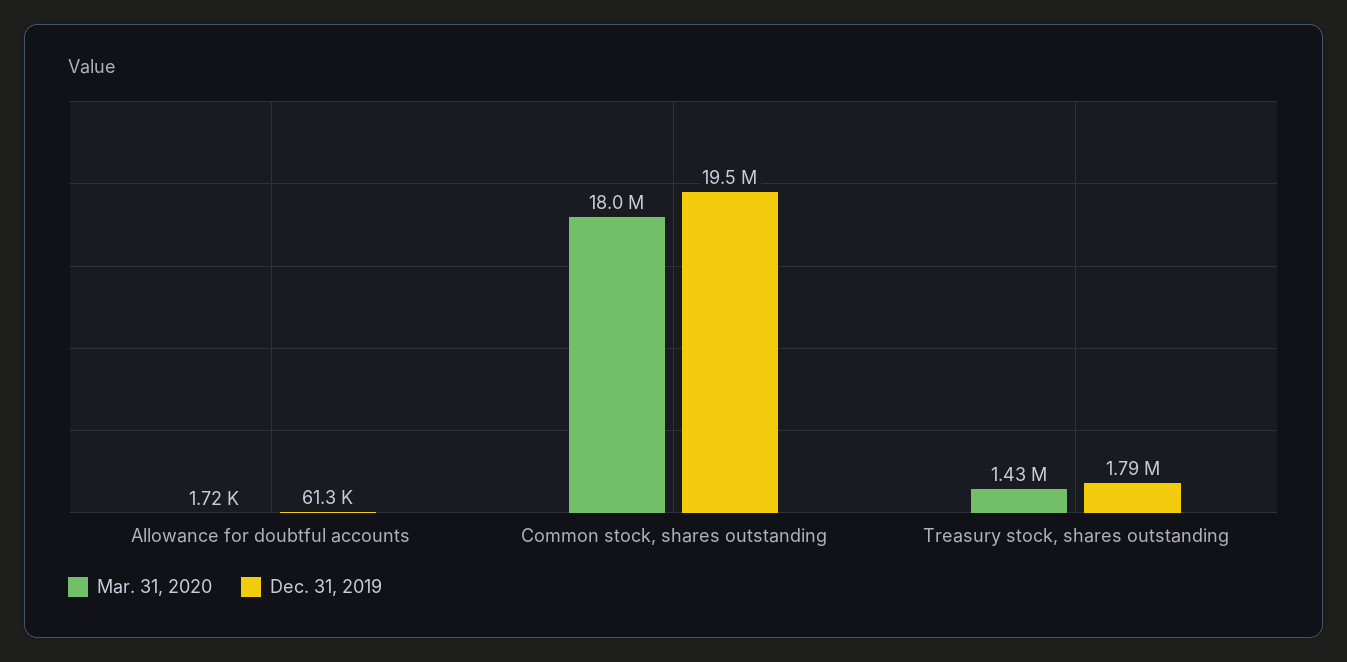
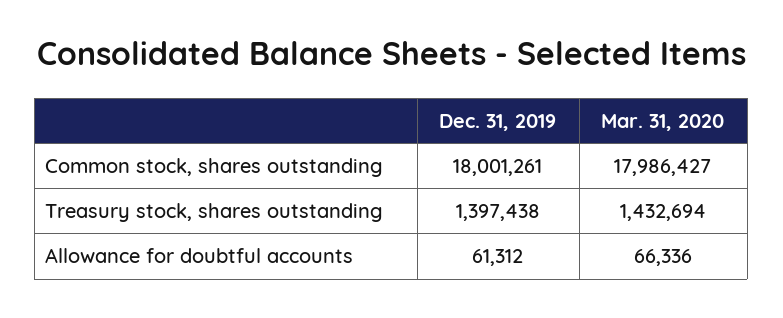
  {
    "Mar. 31, 2020": {
-     "Allowance for doubtful accounts": 1720,
+     "Allowance for doubtful accounts": 66336,
      "Common stock, shares outstanding": 17986427,
      "Treasury stock, shares outstanding": 1432694
    },
    "Dec. 31, 2019": {
      "Allowance for doubtful accounts": 61312,
-     "Common stock, shares outstanding": 19500000,
+     "Common stock, shares outstanding": 18001261,
-     "Treasury stock, shares outstanding": 1790000
+     "Treasury stock, shares outstanding": 1397438
    }
  }

